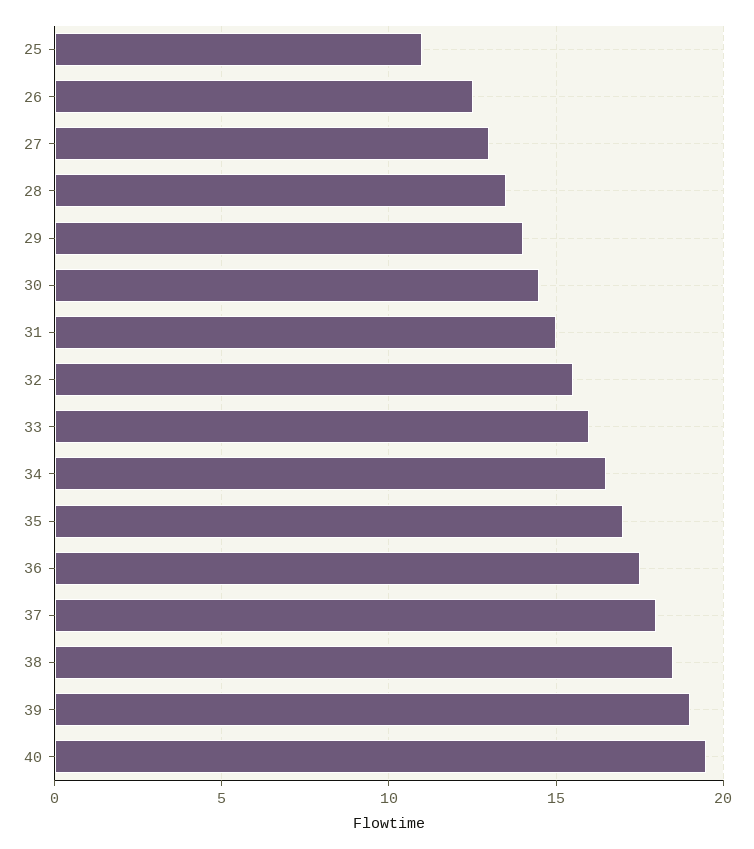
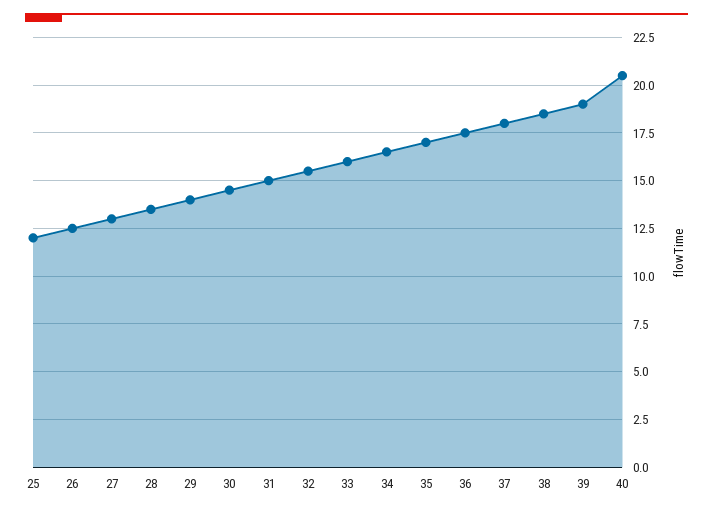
  {
-   "25": 11,
+   "25": 12,
    "26": 12.5,
    "27": 13,
    "28": 13.5,
    "29": 14,
    "30": 14.5,
    "31": 15,
    "32": 15.5,
    "33": 16,
    "34": 16.5,
    "35": 17,
    "36": 17.5,
    "37": 18,
    "38": 18.5,
    "39": 19,
-   "40": 19.5
+   "40": 20.5
  }

